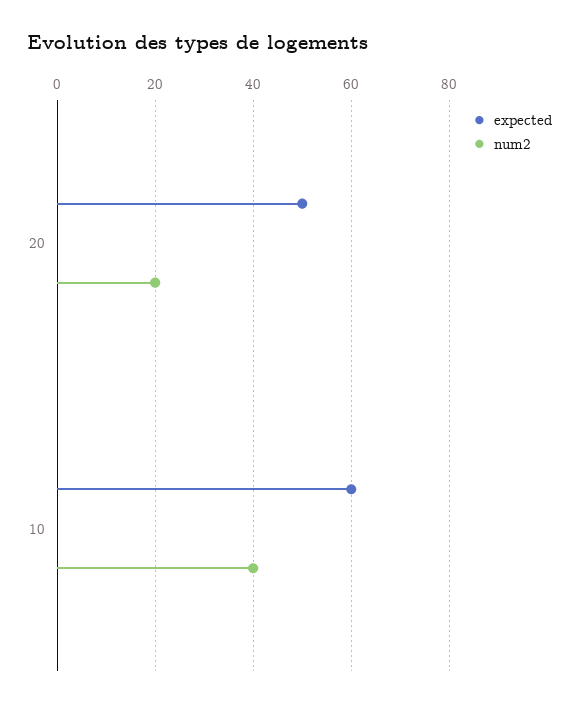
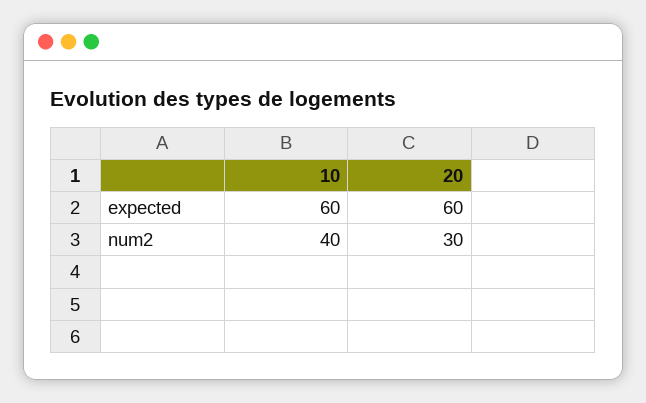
  {
    "expected": {
-     "20": 50,
+     "20": 60,
      "10": 60
    },
    "num2": {
-     "20": 20,
+     "20": 30,
      "10": 40
    }
  }

